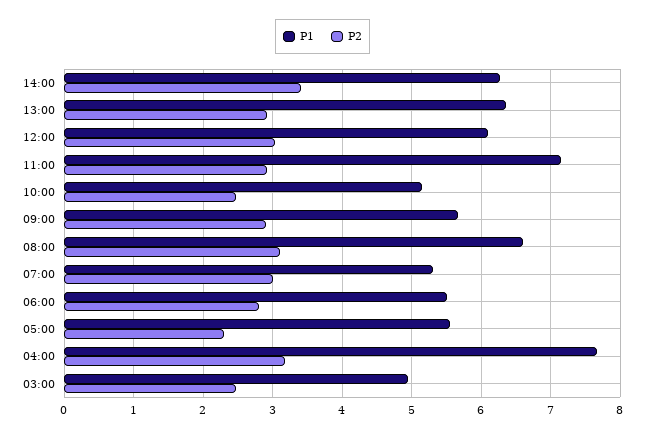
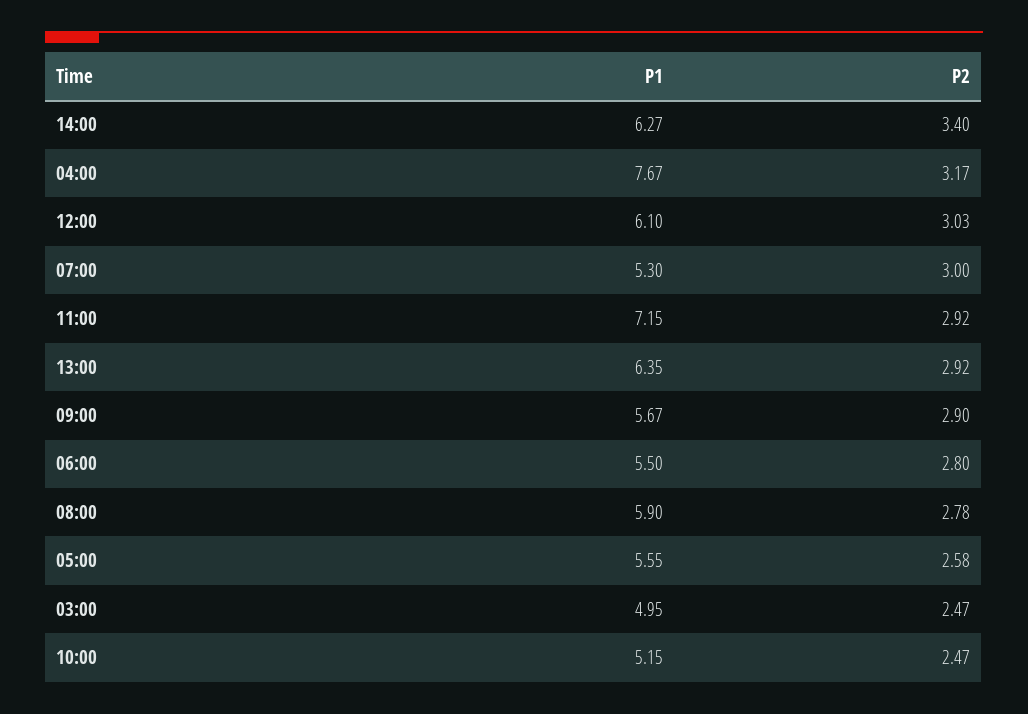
  {
    "P1": {
      "14:00": 6.27,
      "13:00": 6.35,
      "12:00": 6.1,
      "11:00": 7.15,
      "10:00": 5.15,
      "09:00": 5.67,
-     "08:00": 6.6,
+     "08:00": 5.9,
      "07:00": 5.3,
      "06:00": 5.5,
      "05:00": 5.55,
      "04:00": 7.67,
      "03:00": 4.95
    },
    "P2": {
      "14:00": 3.4,
      "13:00": 2.92,
      "12:00": 3.03,
      "11:00": 2.92,
      "10:00": 2.47,
      "09:00": 2.9,
-     "08:00": 3.1,
+     "08:00": 2.78,
      "07:00": 3,
      "06:00": 2.8,
-     "05:00": 2.3,
+     "05:00": 2.58,
      "04:00": 3.17,
      "03:00": 2.47
    }
  }

